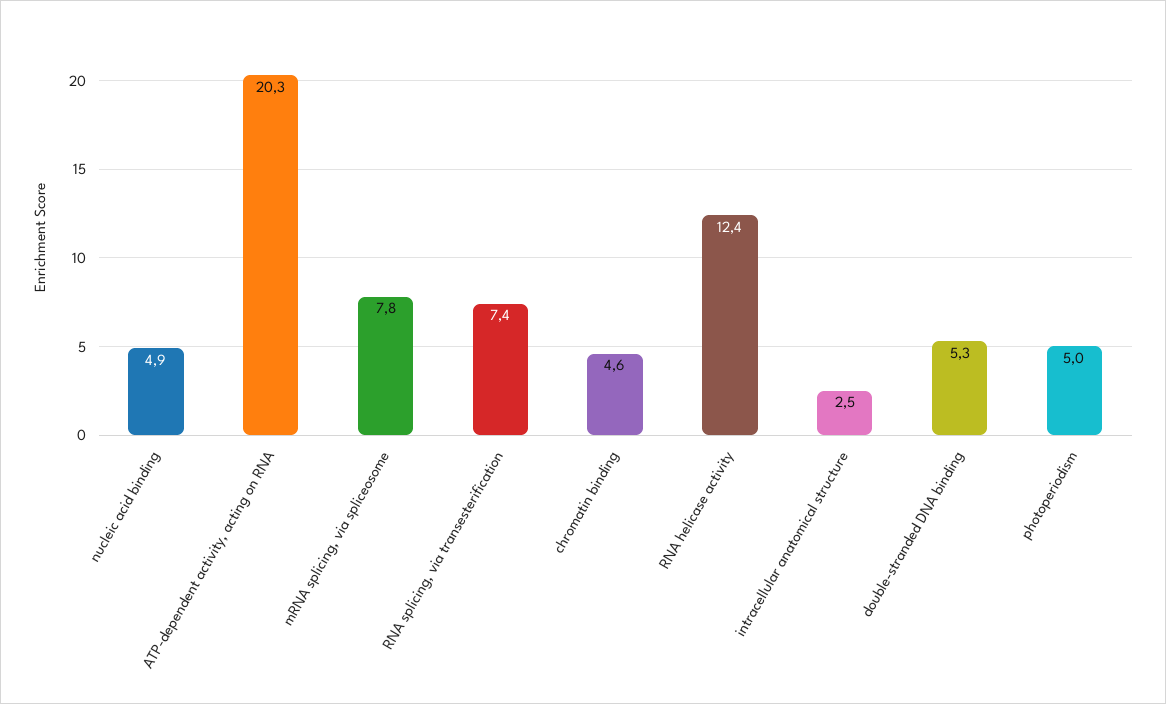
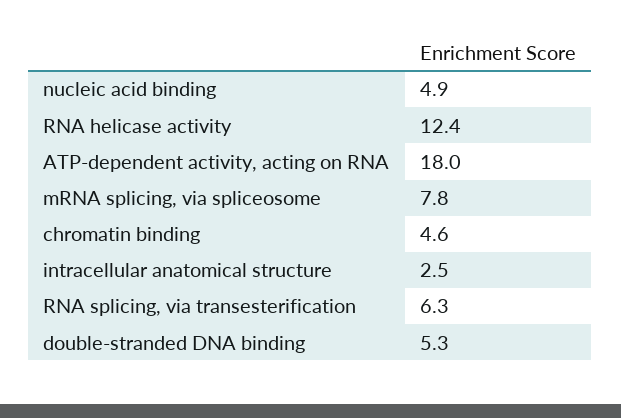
  {
    "nucleic acid binding": 4.9,
-   "ATP-dependent activity, acting on RNA": 20.3,
+   "ATP-dependent activity, acting on RNA": 18,
    "mRNA splicing, via spliceosome": 7.8,
-   "RNA splicing, via transesterification": 7.4,
+   "RNA splicing, via transesterification": 6.3,
    "chromatin binding": 4.6,
    "RNA helicase activity": 12.4,
    "intracellular anatomical structure": 2.5,
-   "double-stranded DNA binding": 5.3,
+   "double-stranded DNA binding": 5.3
-   "photoperiodism": 5
  }

